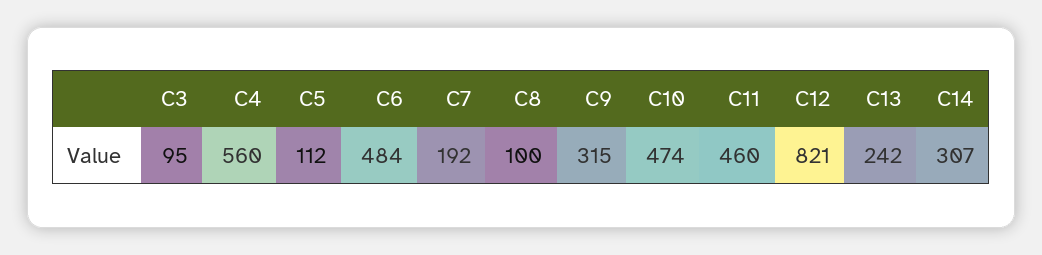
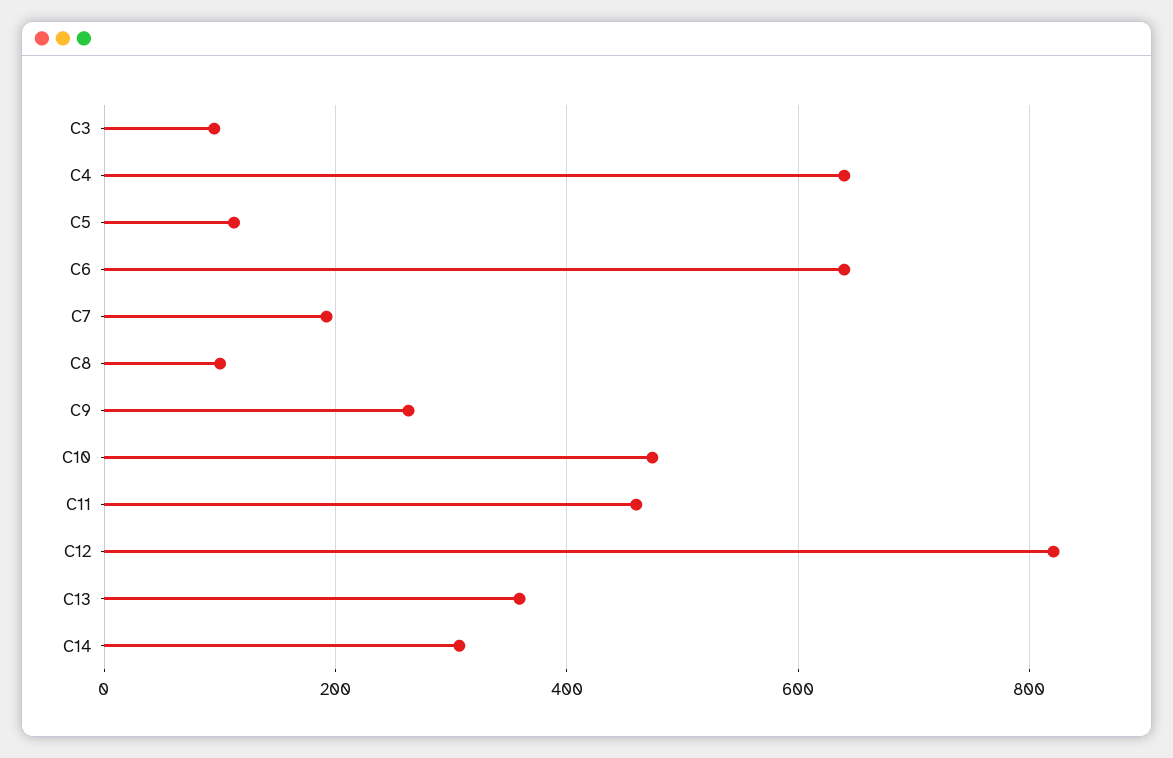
  {
    "C3": 95,
-   "C4": 560,
+   "C4": 640,
    "C5": 112,
-   "C6": 484,
+   "C6": 640,
    "C7": 192,
    "C8": 100,
-   "C9": 315,
+   "C9": 260,
    "C10": 474,
    "C11": 460,
    "C12": 821,
-   "C13": 242,
+   "C13": 360,
    "C14": 307
  }

